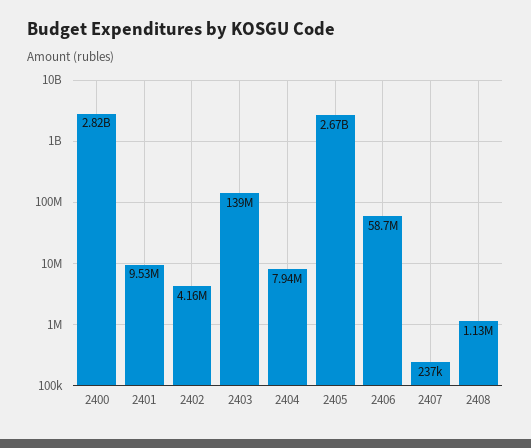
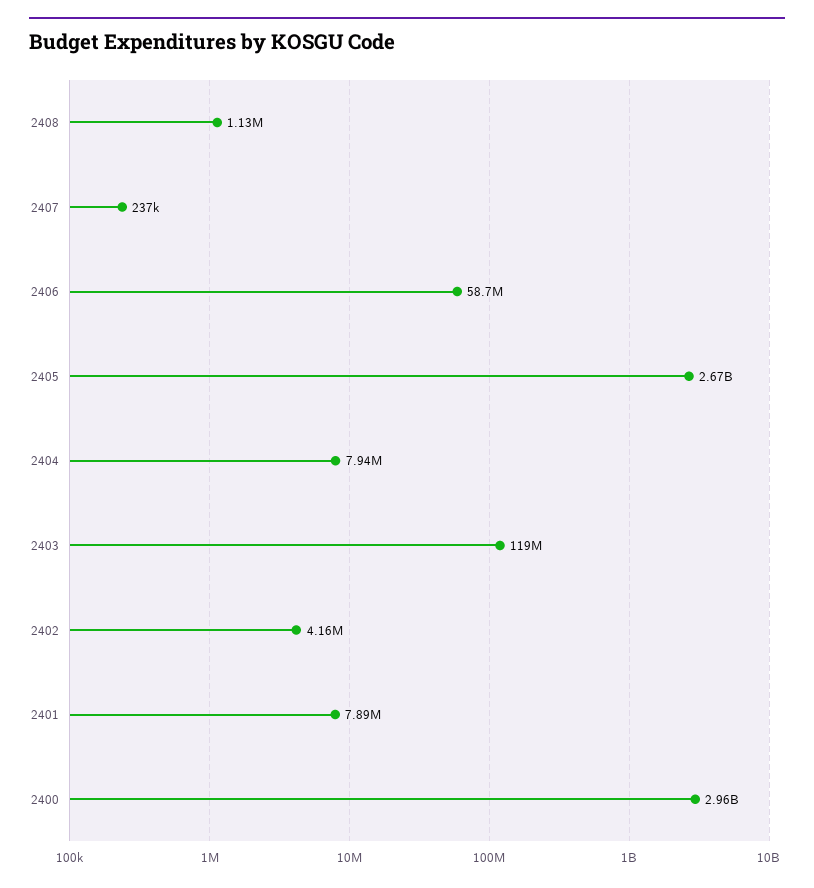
  {
-   "2400": 2820000000,
+   "2400": 2960000000,
-   "2401": 9530000,
+   "2401": 7890000,
    "2402": 4160000,
-   "2403": 139000000,
+   "2403": 119000000,
    "2404": 7940000,
    "2405": 2670000000,
    "2406": 58700000,
    "2407": 237000,
    "2408": 1130000
  }

